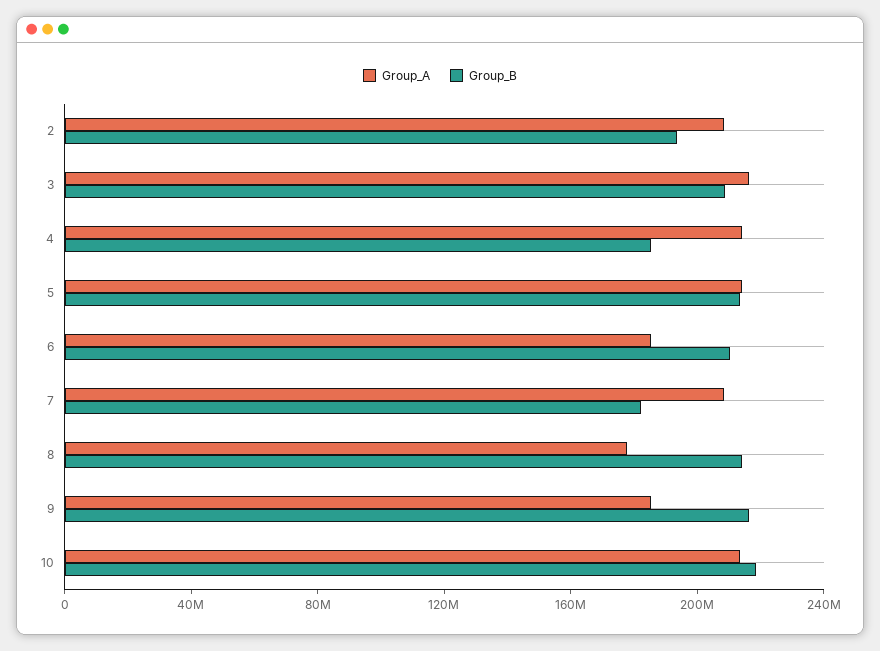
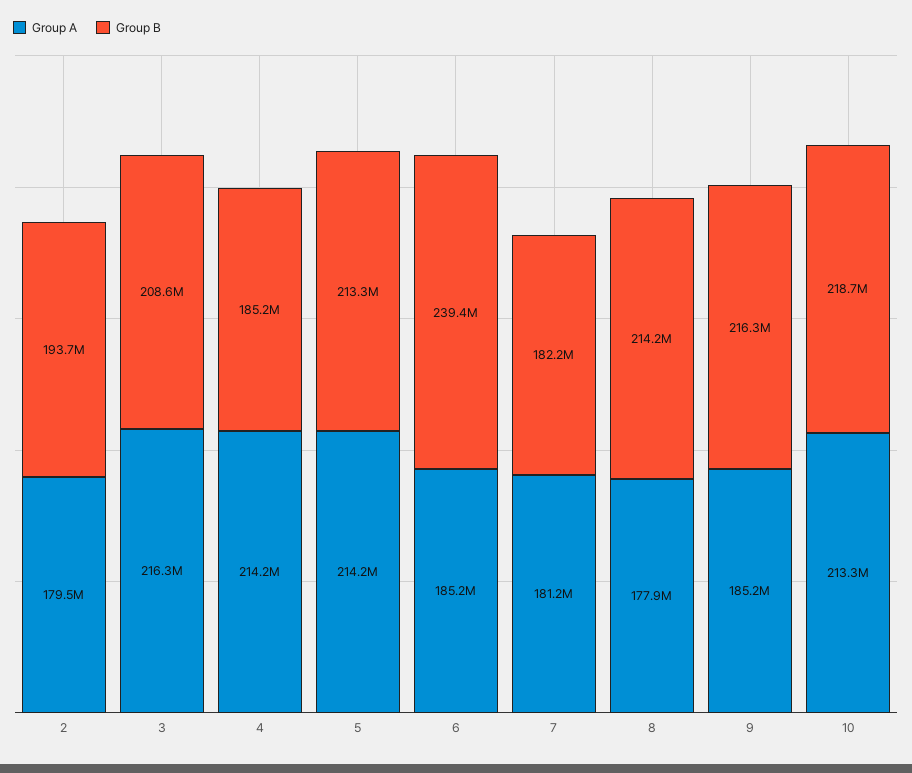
  {
    "Group_A": {
-     "2": 210000000,
+     "2": 179500000,
      "3": 216300000,
      "4": 214200000,
      "5": 214200000,
      "6": 185200000,
-     "7": 210000000,
+     "7": 181200000,
      "8": 177900000,
      "9": 185200000,
      "10": 213300000
    },
    "Group_B": {
      "2": 193700000,
      "3": 208600000,
      "4": 185200000,
      "5": 213300000,
-     "6": 210000000,
+     "6": 239400000,
      "7": 182200000,
      "8": 214200000,
      "9": 216300000,
      "10": 218700000
    }
  }

